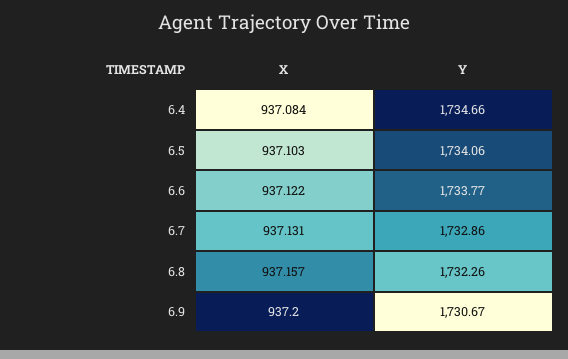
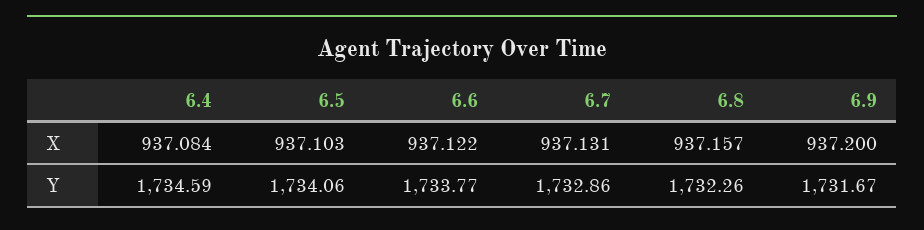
  {
    "X": {
      "6.4": 937.084,
      "6.5": 937.103,
      "6.6": 937.122,
      "6.7": 937.131,
      "6.8": 937.157,
      "6.9": 937.2
    },
    "Y": {
-     "6.4": 1734.66,
+     "6.4": 1734.59,
      "6.5": 1734.06,
      "6.6": 1733.77,
      "6.7": 1732.86,
      "6.8": 1732.26,
-     "6.9": 1730.67
+     "6.9": 1731.67
    }
  }

